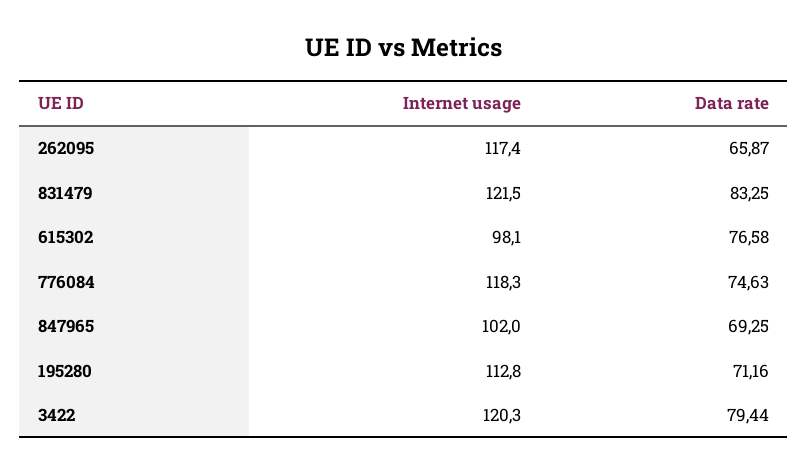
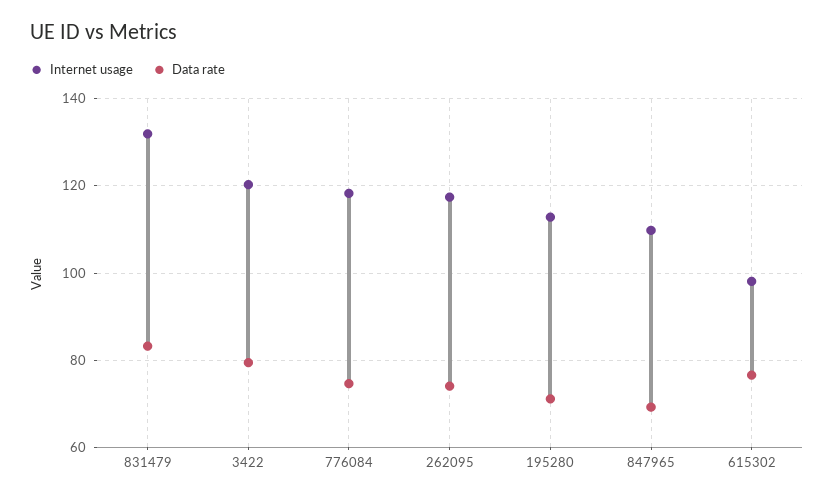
  {
    "Internet usage": {
      "262095": 117.4,
-     "831479": 121.5,
+     "831479": 132,
      "615302": 98.1,
      "776084": 118.3,
-     "847965": 102,
+     "847965": 110,
      "195280": 112.8,
      "3422": 120.3
    },
    "Data rate": {
-     "262095": 65.87,
+     "262095": 74,
      "831479": 83.25,
      "615302": 76.58,
      "776084": 74.63,
      "847965": 69.25,
      "195280": 71.16,
      "3422": 79.44
    }
  }

